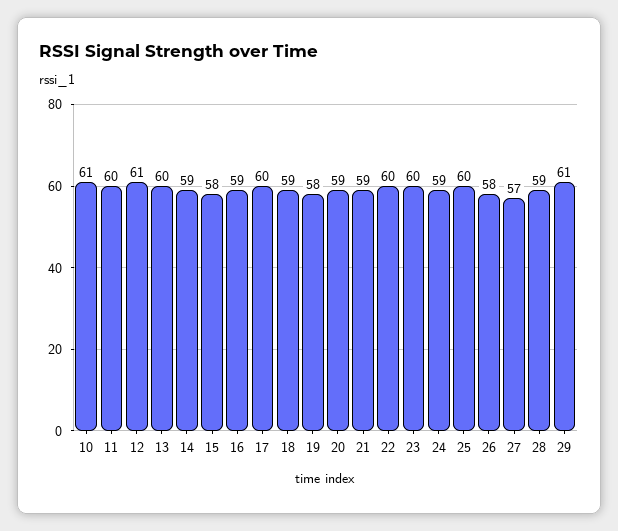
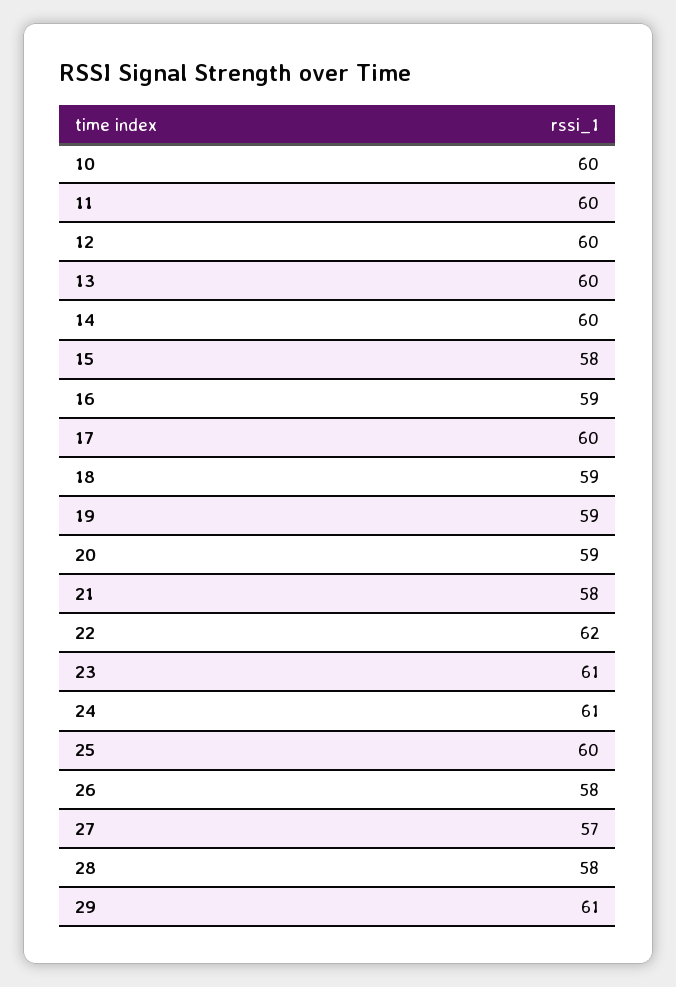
  {
-   "10": 61,
+   "10": 60,
    "11": 60,
-   "12": 61,
+   "12": 60,
    "13": 60,
-   "14": 59,
+   "14": 60,
    "15": 58,
    "16": 59,
    "17": 60,
    "18": 59,
-   "19": 58,
+   "19": 59,
    "20": 59,
-   "21": 59,
+   "21": 58,
-   "22": 60,
+   "22": 62,
-   "23": 60,
+   "23": 61,
-   "24": 59,
+   "24": 61,
    "25": 60,
    "26": 58,
    "27": 57,
-   "28": 59,
+   "28": 58,
    "29": 61
  }

